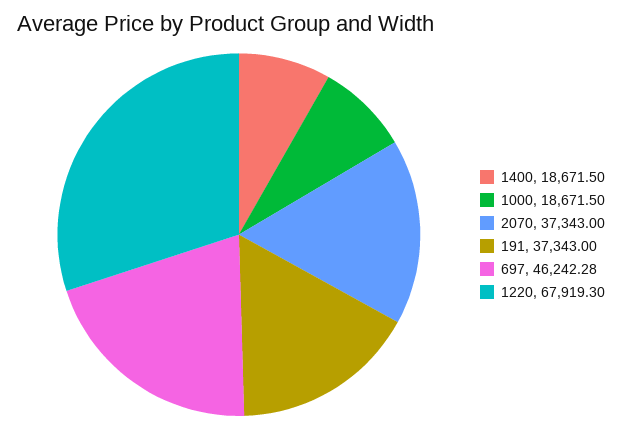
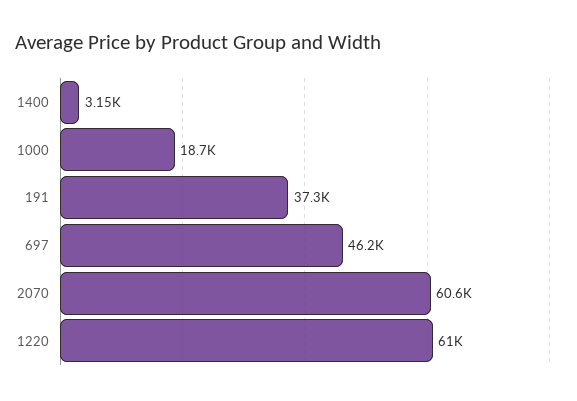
  {
-   "1400": 18671.5,
+   "1400": 3150,
    "1000": 18671.5,
-   "2070": 37343,
+   "2070": 60600,
    "191": 37343,
    "697": 46242.28,
-   "1220": 67919.3
+   "1220": 61000
  }

